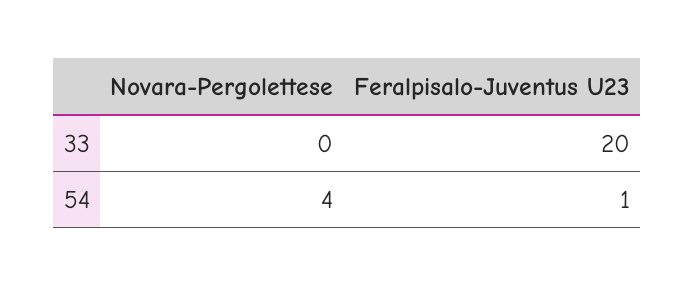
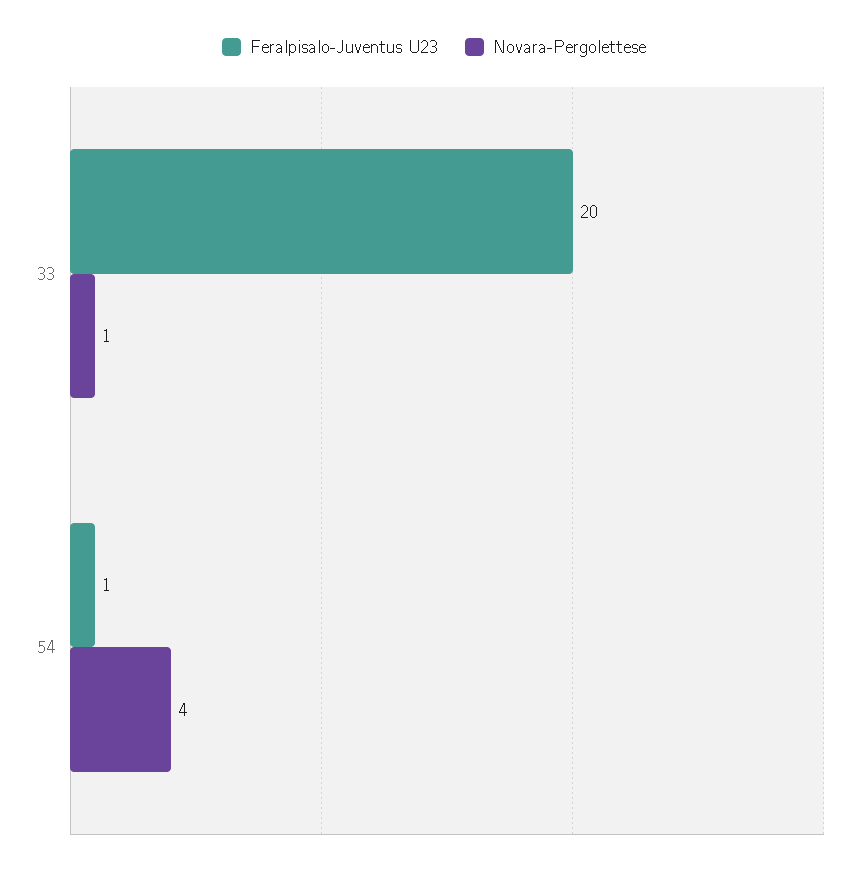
  {
    "Novara-Pergolettese": {
-     "33": 0,
+     "33": 1,
      "54": 4
    },
    "Feralpisalo-Juventus U23": {
      "33": 20,
      "54": 1
    }
  }

